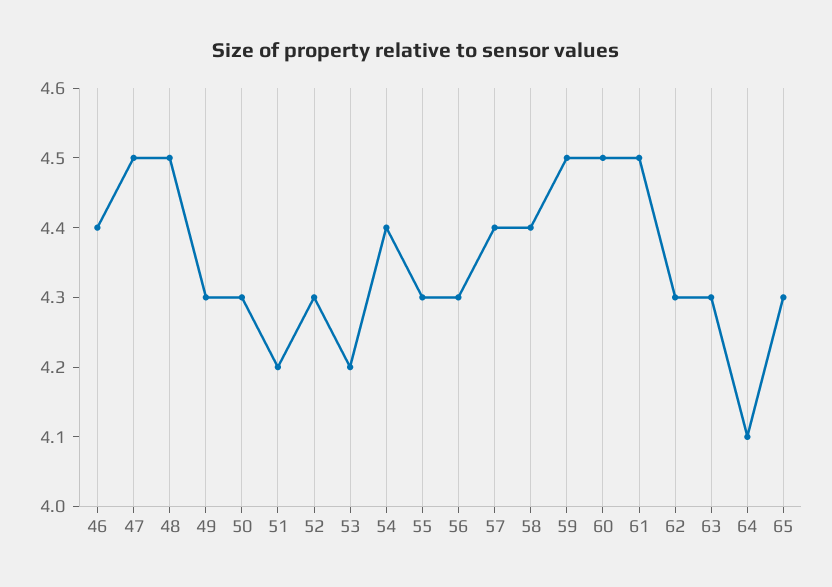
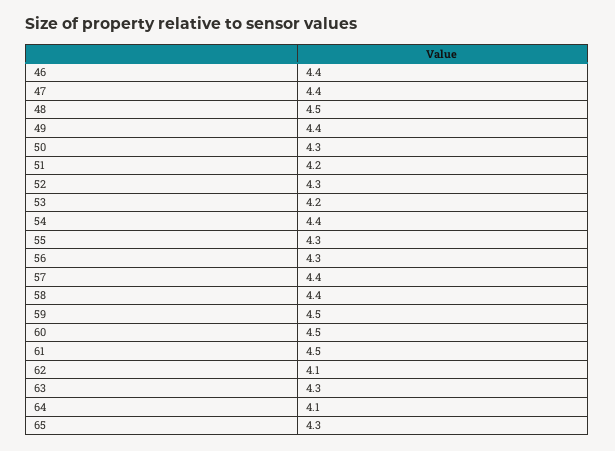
  {
    "46": 4.4,
-   "47": 4.5,
+   "47": 4.4,
    "48": 4.5,
-   "49": 4.3,
+   "49": 4.4,
    "50": 4.3,
    "51": 4.2,
    "52": 4.3,
    "53": 4.2,
    "54": 4.4,
    "55": 4.3,
    "56": 4.3,
    "57": 4.4,
    "58": 4.4,
    "59": 4.5,
    "60": 4.5,
    "61": 4.5,
-   "62": 4.3,
+   "62": 4.1,
    "63": 4.3,
    "64": 4.1,
    "65": 4.3
  }

